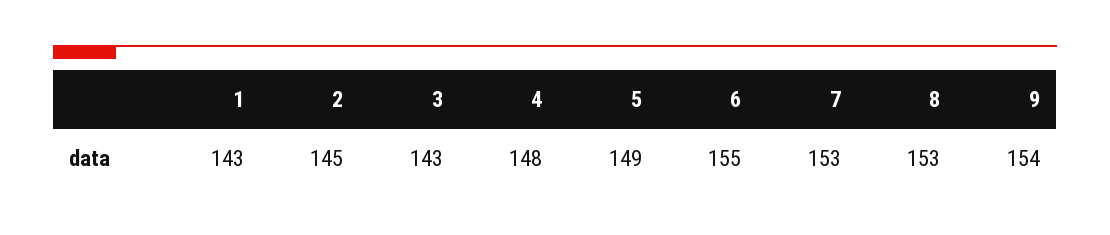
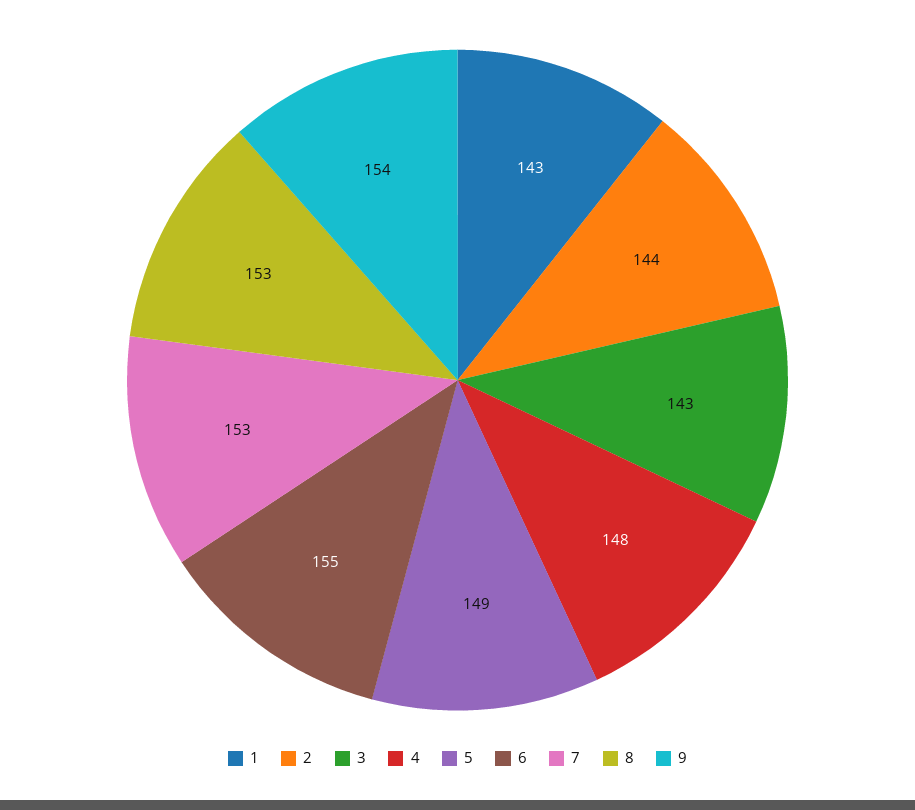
  {
    "1": 143,
-   "2": 145,
+   "2": 144,
    "3": 143,
    "4": 148,
    "5": 149,
    "6": 155,
    "7": 153,
    "8": 153,
    "9": 154
  }

